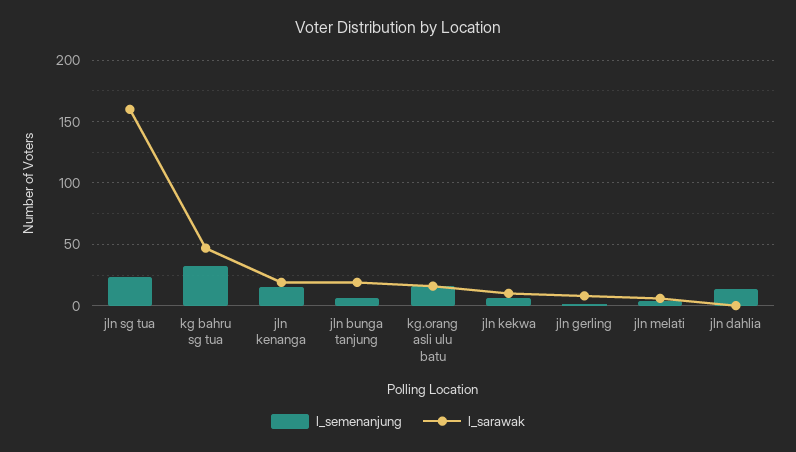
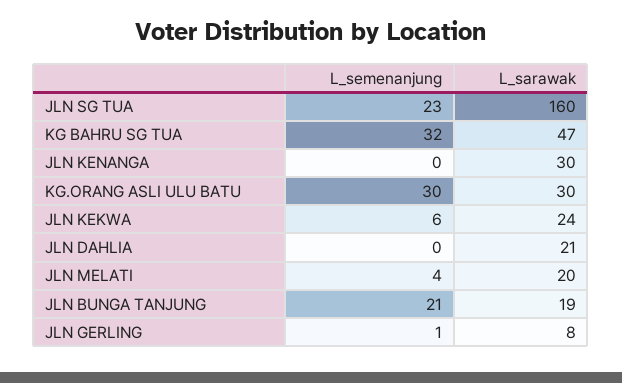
  {
    "l_semenanjung": {
      "jln sg tua": 23,
      "kg bahru sg tua": 32,
-     "jln kenanga": 15,
+     "jln kenanga": 0,
-     "jln bunga tanjung": 5,
+     "jln bunga tanjung": 21,
-     "kg.orang asli ulu batu": 15,
+     "kg.orang asli ulu batu": 30,
      "jln kekwa": 6,
      "jln gerling": 1,
      "jln melati": 4,
-     "jln dahlia": 15
+     "jln dahlia": 0
    },
    "l_sarawak": {
      "jln sg tua": 160,
      "kg bahru sg tua": 47,
-     "jln kenanga": 20,
+     "jln kenanga": 30,
      "jln bunga tanjung": 19,
-     "kg.orang asli ulu batu": 15,
+     "kg.orang asli ulu batu": 30,
-     "jln kekwa": 10,
+     "jln kekwa": 24,
      "jln gerling": 8,
-     "jln melati": 5,
+     "jln melati": 20,
-     "jln dahlia": 0
+     "jln dahlia": 21
    }
  }

